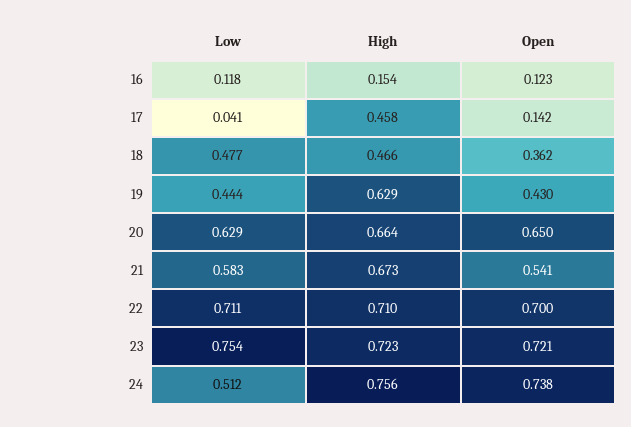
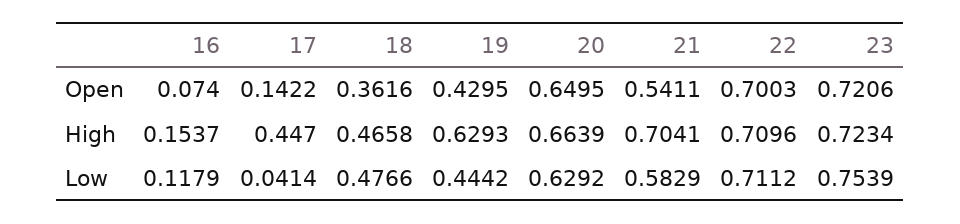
  {
    "Low": {
      "16": 0.1179,
      "17": 0.0414,
      "18": 0.4766,
      "19": 0.4442,
      "20": 0.6292,
      "21": 0.5829,
      "22": 0.7112,
-     "23": 0.7539,
+     "23": 0.7539
-     "24": 0.512
    },
    "High": {
      "16": 0.1537,
-     "17": 0.458,
+     "17": 0.447,
      "18": 0.4658,
      "19": 0.6293,
      "20": 0.6639,
-     "21": 0.673,
+     "21": 0.7041,
      "22": 0.7096,
-     "23": 0.7234,
+     "23": 0.7234
-     "24": 0.756
    },
    "Open": {
-     "16": 0.123,
+     "16": 0.074,
      "17": 0.1422,
      "18": 0.3616,
      "19": 0.4295,
      "20": 0.6495,
      "21": 0.5411,
      "22": 0.7003,
-     "23": 0.7206,
+     "23": 0.7206
-     "24": 0.738
    }
  }

